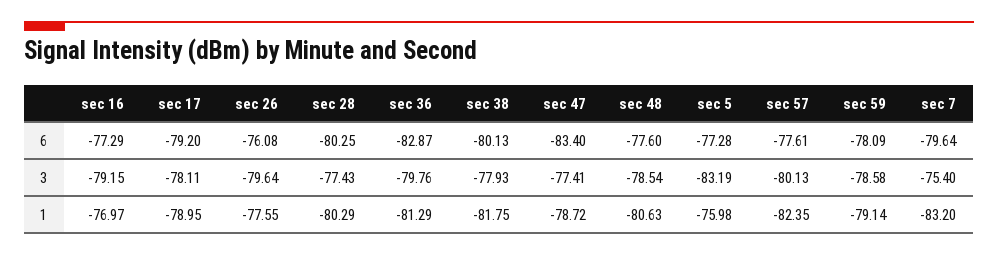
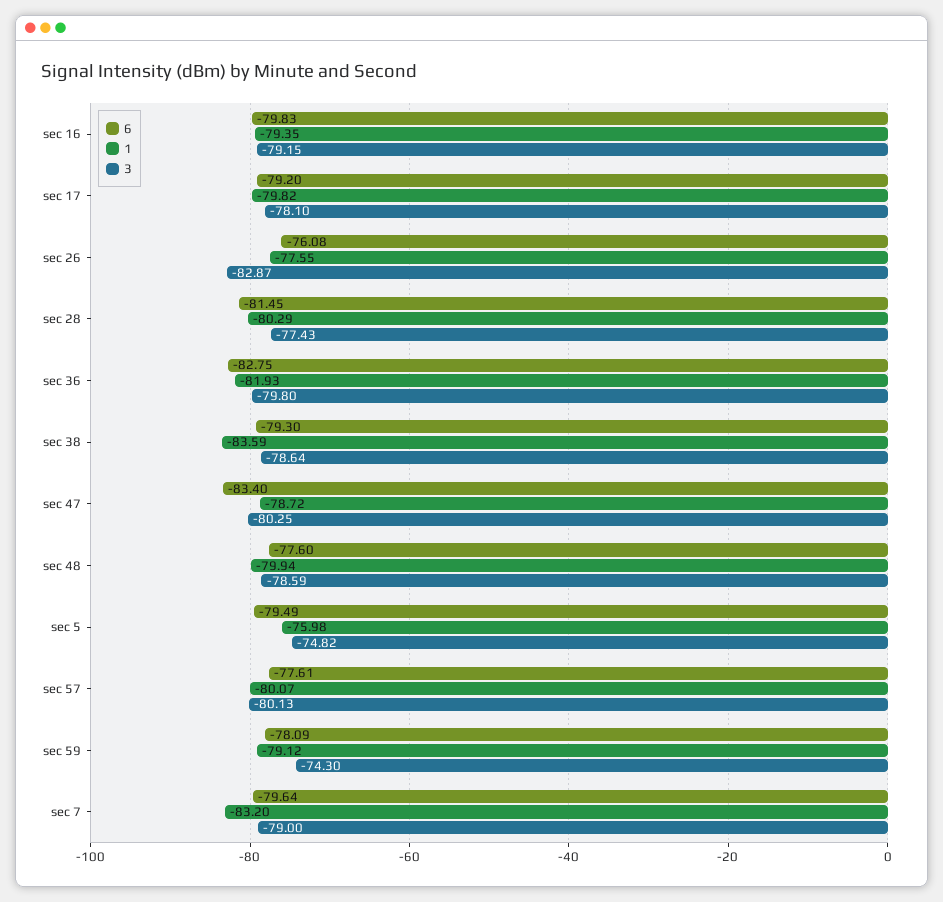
  {
    "6": {
-     "sec 16": -77.29,
+     "sec 16": -79.83,
      "sec 17": -79.2,
      "sec 26": -76.08,
-     "sec 28": -80.25,
+     "sec 28": -81.45,
-     "sec 36": -82.87,
+     "sec 36": -82.75,
-     "sec 38": -80.13,
+     "sec 38": -79.3,
      "sec 47": -83.4,
      "sec 48": -77.6,
-     "sec 5": -77.28,
+     "sec 5": -79.49,
      "sec 57": -77.61,
      "sec 59": -78.09,
      "sec 7": -79.64
    },
    "3": {
      "sec 16": -79.15,
-     "sec 17": -78.11,
+     "sec 17": -78.1,
-     "sec 26": -79.64,
+     "sec 26": -82.87,
      "sec 28": -77.43,
-     "sec 36": -79.76,
+     "sec 36": -79.8,
-     "sec 38": -77.93,
+     "sec 38": -78.64,
-     "sec 47": -77.41,
+     "sec 47": -80.25,
-     "sec 48": -78.54,
+     "sec 48": -78.59,
-     "sec 5": -83.19,
+     "sec 5": -74.82,
      "sec 57": -80.13,
-     "sec 59": -78.58,
+     "sec 59": -74.3,
-     "sec 7": -75.4
+     "sec 7": -79
    },
    "1": {
-     "sec 16": -76.97,
+     "sec 16": -79.35,
-     "sec 17": -78.95,
+     "sec 17": -79.82,
      "sec 26": -77.55,
      "sec 28": -80.29,
-     "sec 36": -81.29,
+     "sec 36": -81.93,
-     "sec 38": -81.75,
+     "sec 38": -83.59,
      "sec 47": -78.72,
-     "sec 48": -80.63,
+     "sec 48": -79.94,
      "sec 5": -75.98,
-     "sec 57": -82.35,
+     "sec 57": -80.07,
-     "sec 59": -79.14,
+     "sec 59": -79.12,
      "sec 7": -83.2
    }
  }

